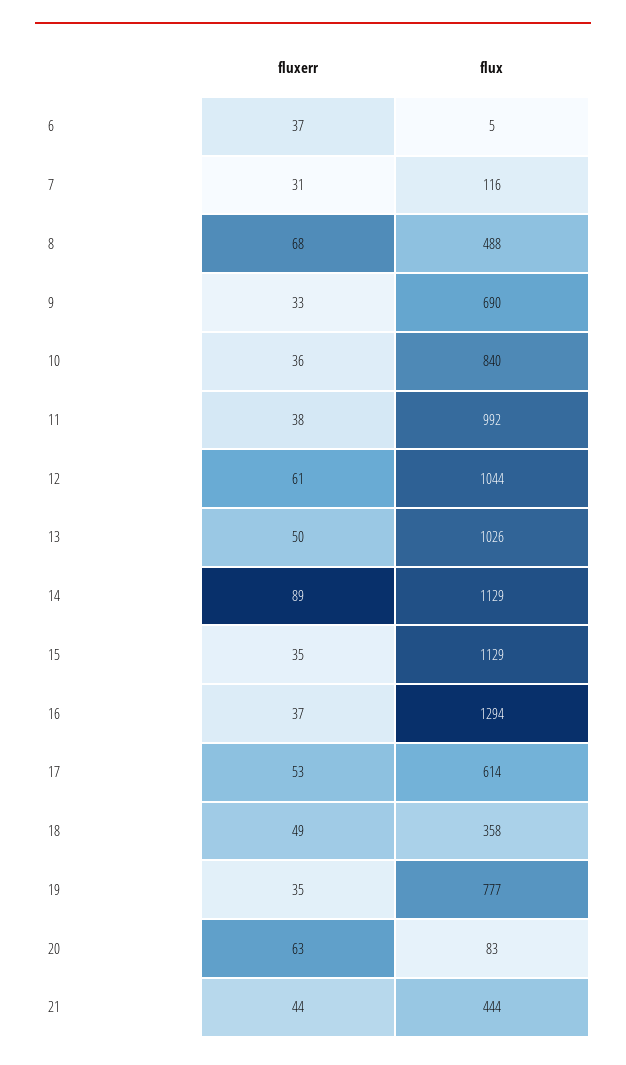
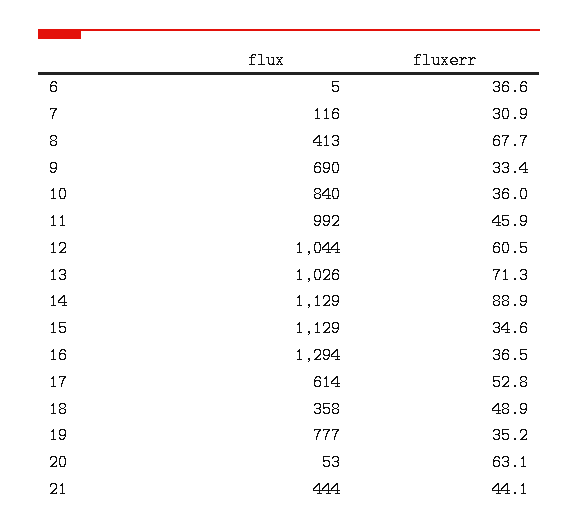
  {
    "fluxerr": {
      "6": 36.6,
      "7": 30.9,
      "8": 67.7,
      "9": 33.4,
      "10": 36,
-     "11": 38,
+     "11": 45.9,
      "12": 60.5,
-     "13": 50,
+     "13": 71.3,
      "14": 88.9,
      "15": 34.6,
      "16": 36.5,
      "17": 52.8,
      "18": 48.9,
      "19": 35.2,
      "20": 63.1,
      "21": 44.1
    },
    "flux": {
      "6": 5,
      "7": 116,
-     "8": 488,
+     "8": 413,
      "9": 690,
      "10": 840,
      "11": 992,
      "12": 1044,
      "13": 1026,
      "14": 1129,
      "15": 1129,
      "16": 1294,
      "17": 614,
      "18": 358,
      "19": 777,
-     "20": 83,
+     "20": 53,
      "21": 444
    }
  }

